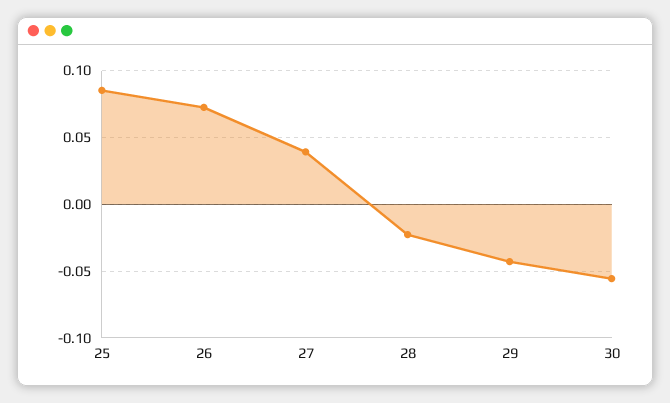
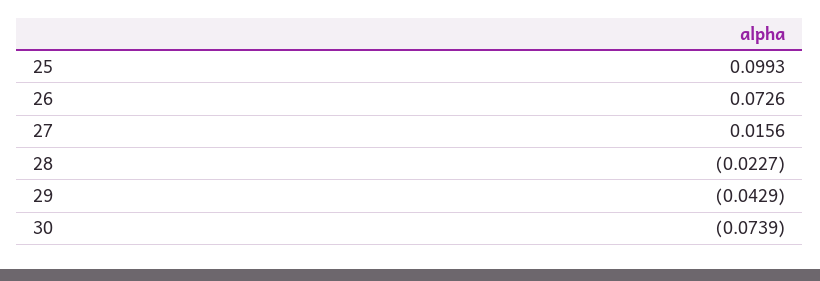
  {
-   "25": 0.085,
+   "25": 0.0993,
    "26": 0.0726,
-   "27": 0.04,
+   "27": 0.0156,
    "28": -0.0227,
    "29": -0.0429,
-   "30": -0.055
+   "30": -0.0739
  }

